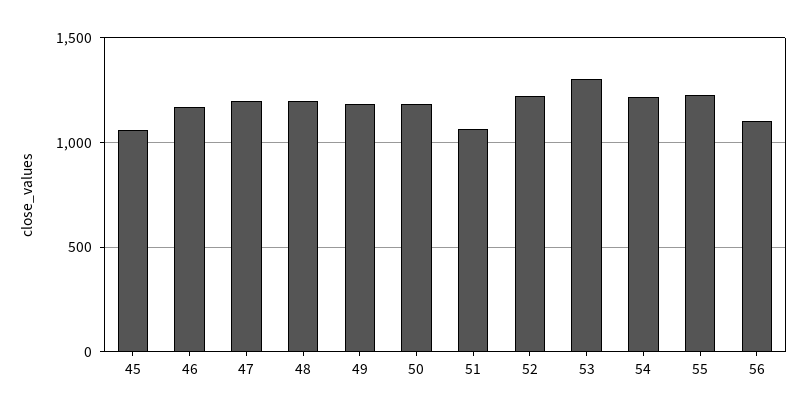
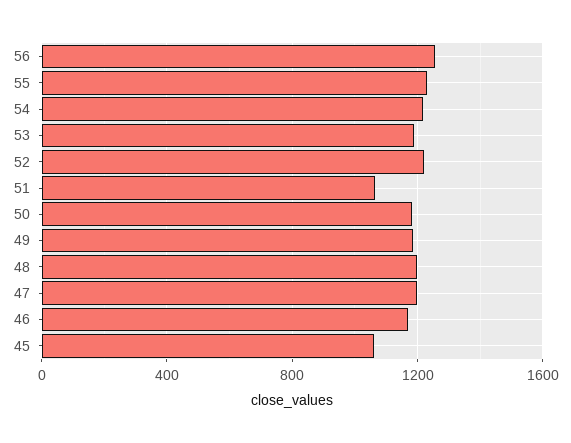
  {
    "45": 1050,
    "46": 1150,
    "47": 1200,
    "48": 1200,
    "49": 1200,
    "50": 1200,
    "51": 1050,
    "52": 1200,
-   "53": 1300,
+   "53": 1200,
    "54": 1200,
    "55": 1250,
-   "56": 1100
+   "56": 1250
  }

